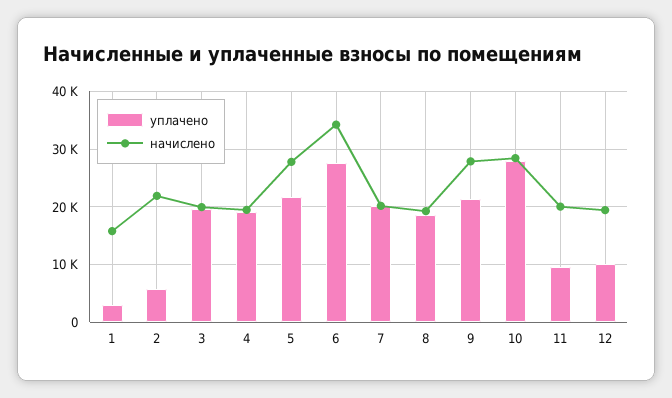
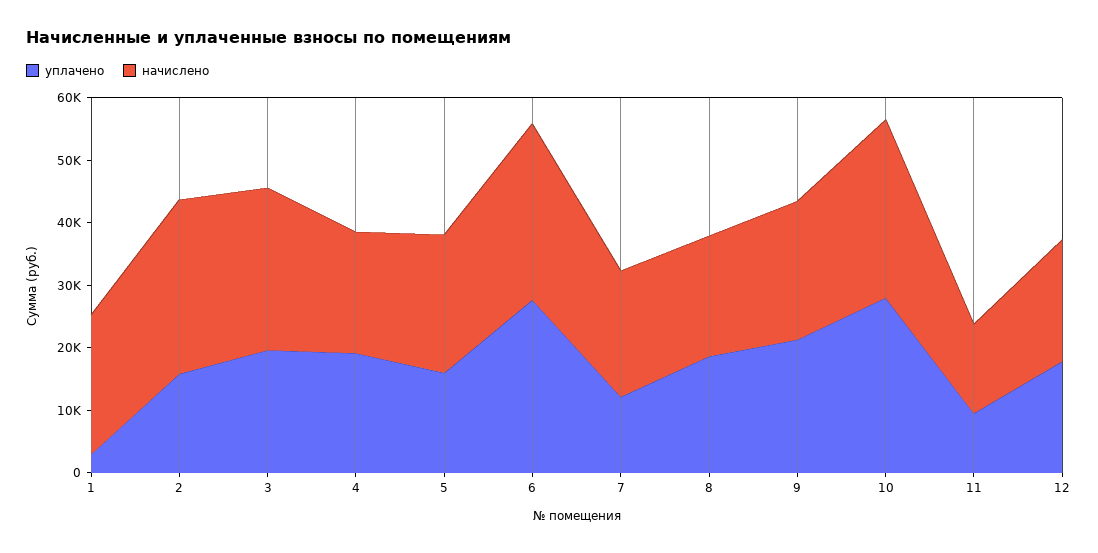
  {
    "уплачено": {
      "1": 4000,
-     "2": 6000,
+     "2": 16000,
      "3": 20000,
      "4": 20000,
-     "5": 22000,
+     "5": 16000,
      "6": 28000,
-     "7": 20000,
+     "7": 12000,
      "8": 18000,
      "9": 22000,
      "10": 28000,
      "11": 10000,
-     "12": 10000
+     "12": 18000
    },
    "начислено": {
-     "1": 16000,
+     "1": 22000,
-     "2": 22000,
+     "2": 28000,
-     "3": 20000,
+     "3": 26000,
      "4": 20000,
-     "5": 28000,
+     "5": 22000,
-     "6": 34000,
+     "6": 28000,
      "7": 20000,
      "8": 20000,
-     "9": 28000,
+     "9": 22000,
      "10": 28000,
-     "11": 20000,
+     "11": 14000,
      "12": 20000
    }
  }

